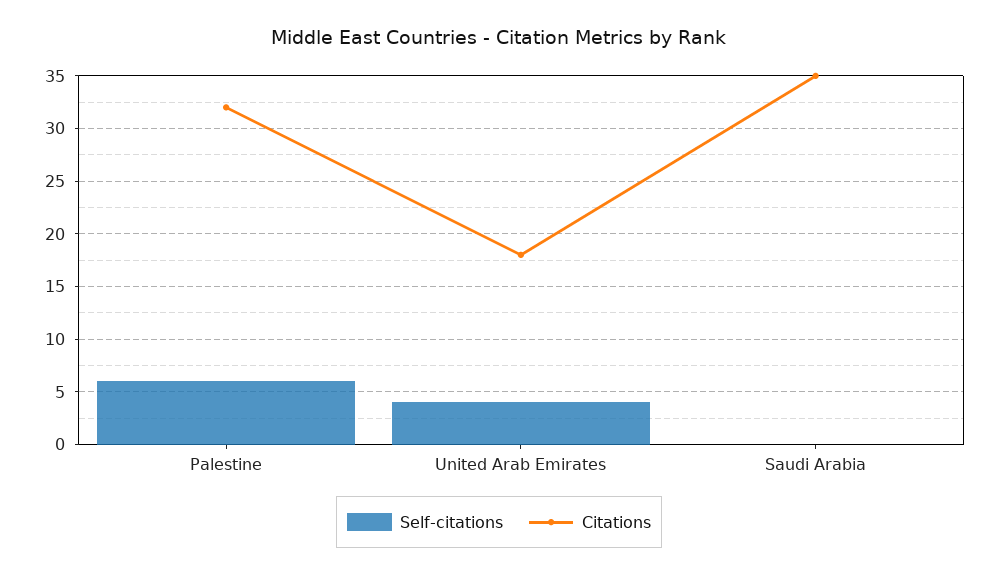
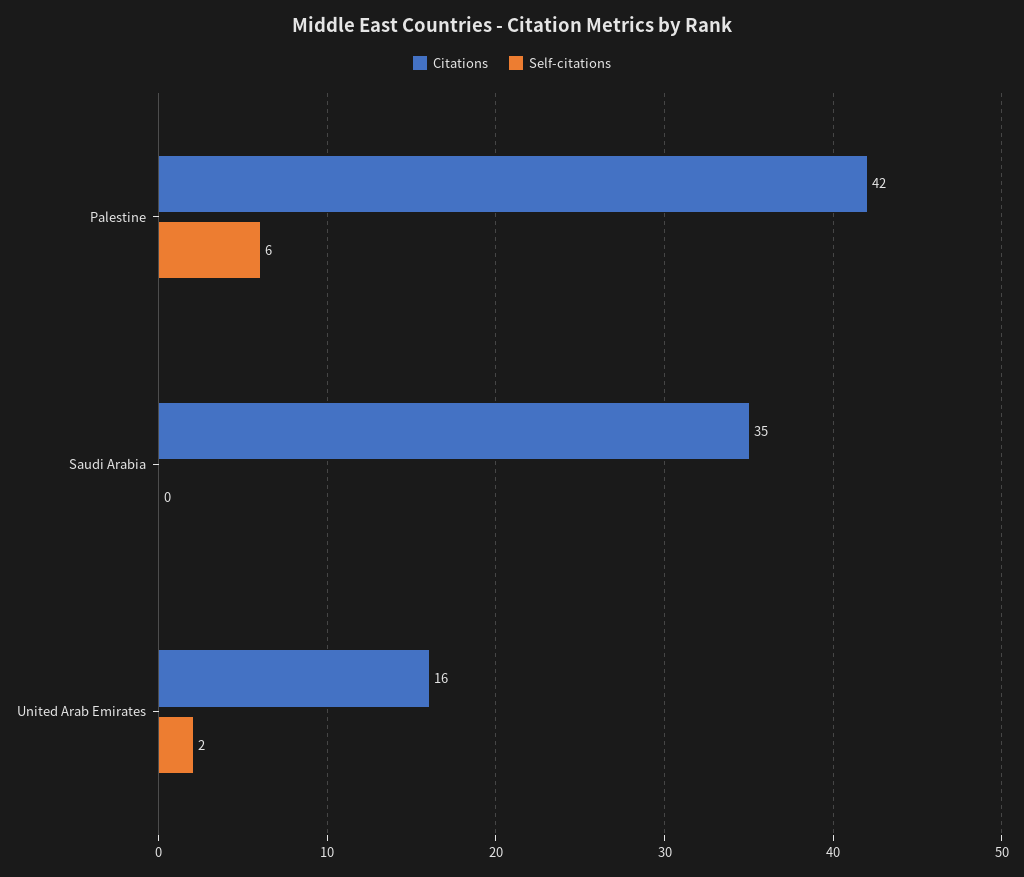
  {
    "Self-citations": {
      "Palestine": 6,
-     "United Arab Emirates": 4,
+     "United Arab Emirates": 2,
      "Saudi Arabia": 0
    },
    "Citations": {
-     "Palestine": 32,
+     "Palestine": 42,
-     "United Arab Emirates": 18,
+     "United Arab Emirates": 16,
      "Saudi Arabia": 35
    }
  }

